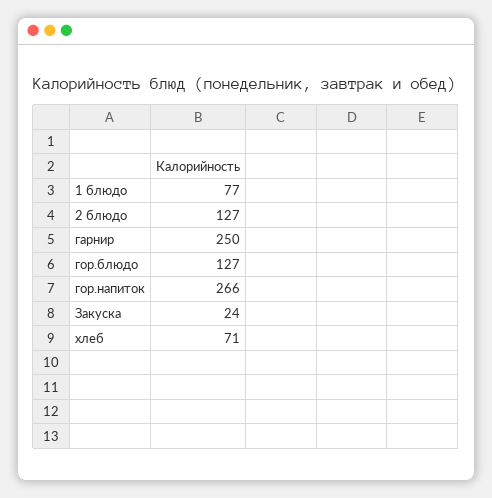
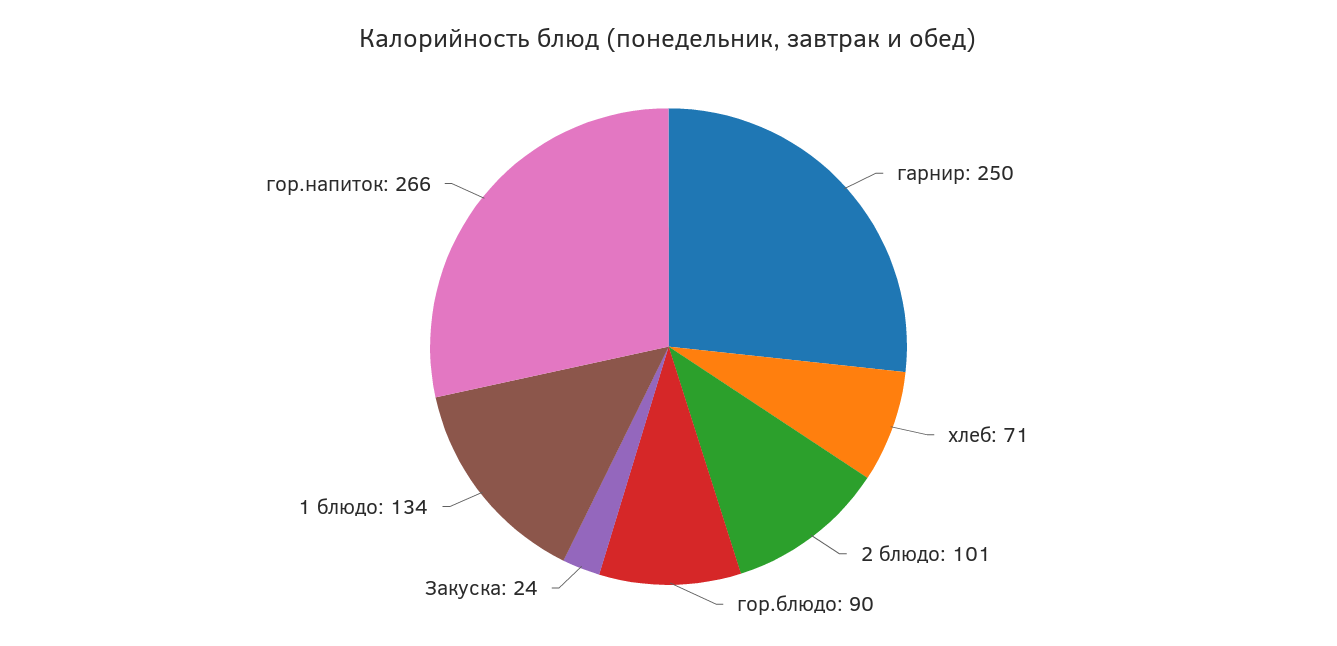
  {
-   "1 блюдо": 77,
+   "1 блюдо": 134,
-   "2 блюдо": 127,
+   "2 блюдо": 101,
    "гарнир": 250,
-   "гор.блюдо": 127,
+   "гор.блюдо": 90,
    "гор.напиток": 266,
    "Закуска": 24,
    "хлеб": 71
  }

